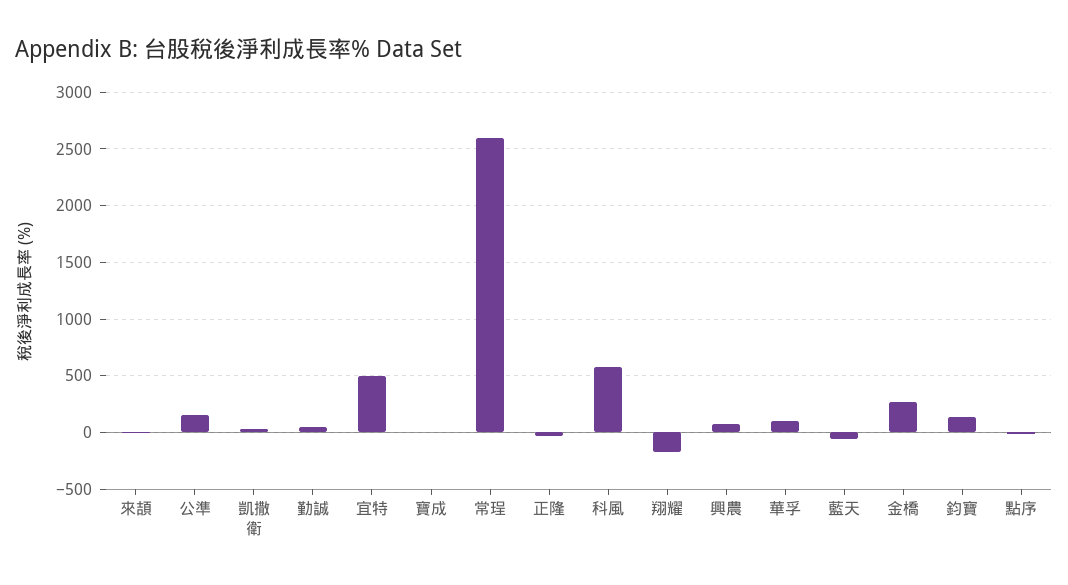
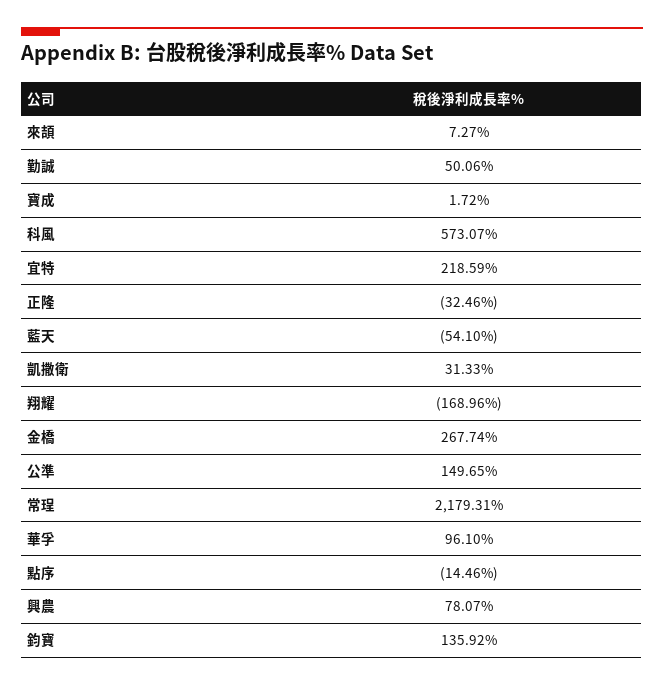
  {
    "來頡": 7.27,
    "公準": 149.65,
    "凱撒衛": 31.33,
    "勤誠": 50.06,
-   "宜特": 500,
+   "宜特": 218.59,
    "寶成": 1.72,
-   "常珵": 2600,
+   "常珵": 2179.31,
    "正隆": -32.46,
    "科風": 573.07,
    "翔耀": -168.96,
    "興農": 78.07,
    "華孚": 96.1,
    "藍天": -54.1,
    "金橋": 267.74,
    "鈞寶": 135.92,
    "點序": -14.46
  }

